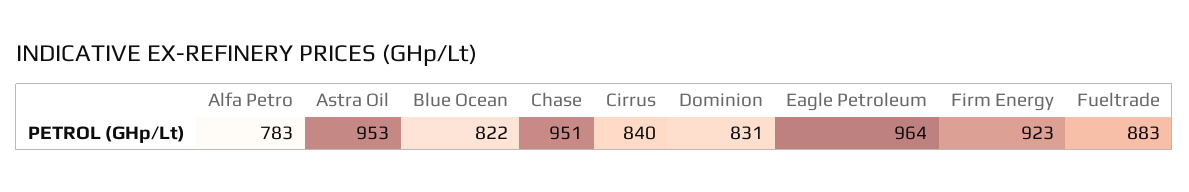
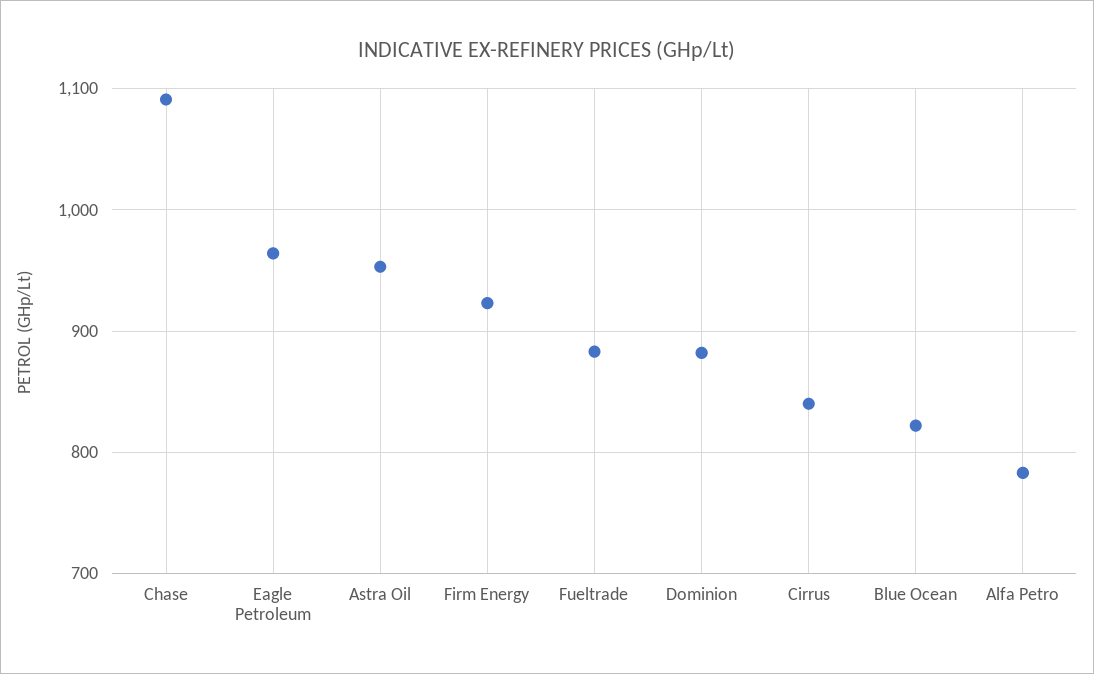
  {
    "Alfa Petro": 783,
    "Astra Oil": 953,
    "Blue Ocean": 822,
-   "Chase": 951,
+   "Chase": 1090,
    "Cirrus": 840,
-   "Dominion": 831,
+   "Dominion": 880,
    "Eagle Petroleum": 964,
    "Firm Energy": 923,
    "Fueltrade": 883
  }

